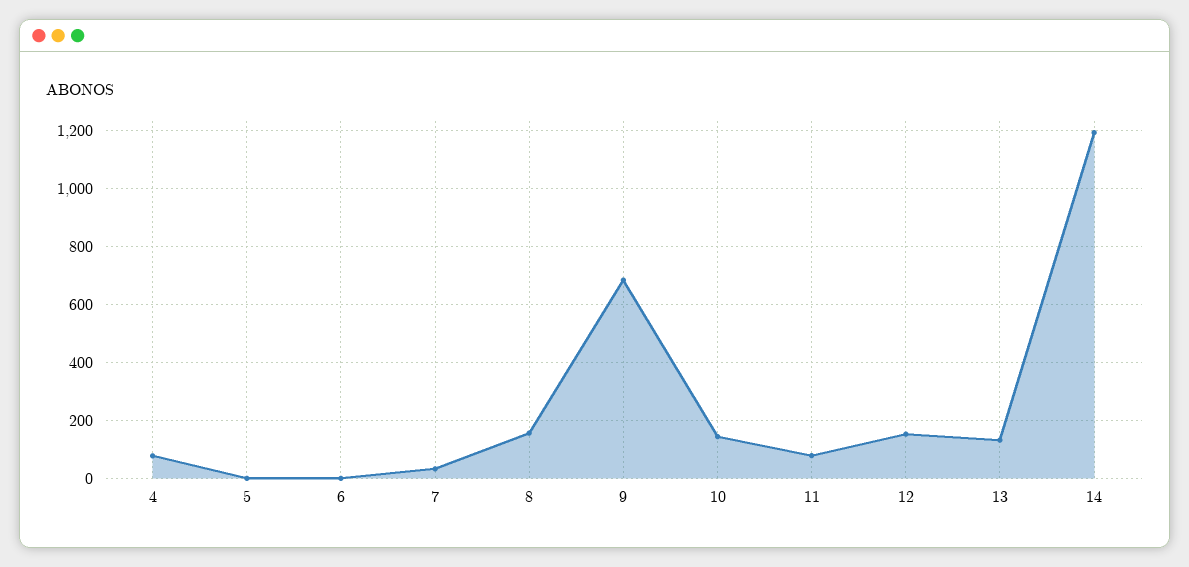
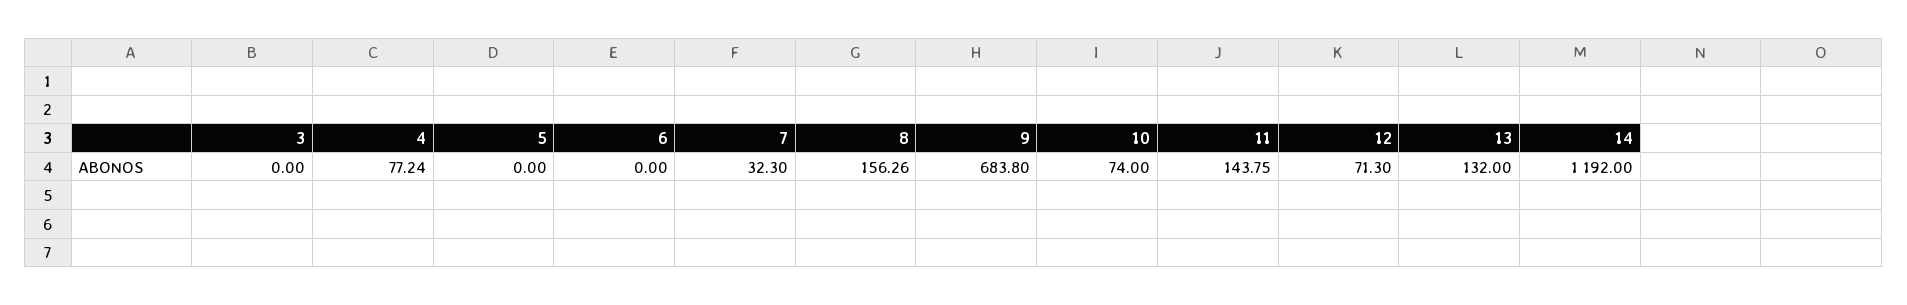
  {
    "4": 77.24,
    "5": 0,
    "6": 0,
    "7": 32.3,
    "8": 156.26,
    "9": 683.8,
-   "10": 150,
+   "10": 74,
-   "11": 75,
+   "11": 143.75,
-   "12": 150,
+   "12": 71.3,
    "13": 132,
-   "14": 1192
+   "14": 1192,
+   "3": 0
  }

